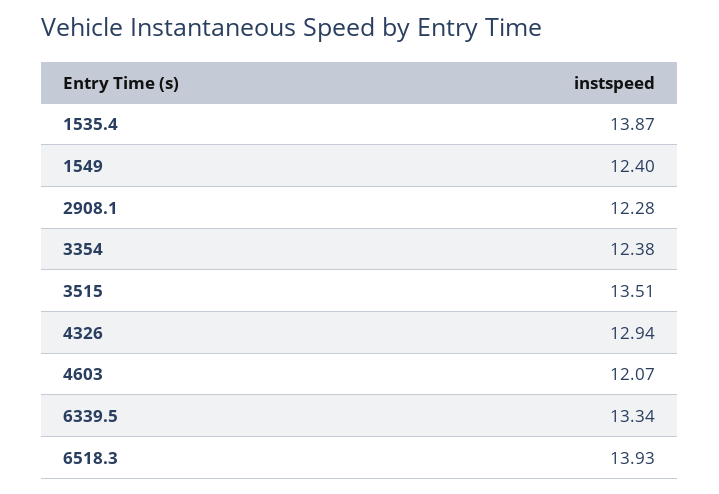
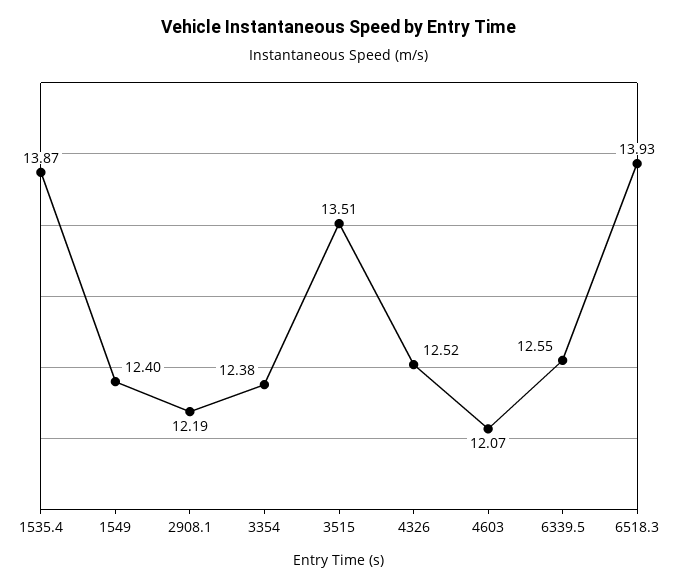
  {
    "1535.4": 13.87,
    "1549": 12.4,
-   "2908.1": 12.28,
+   "2908.1": 12.19,
    "3354": 12.38,
    "3515": 13.51,
-   "4326": 12.94,
+   "4326": 12.52,
    "4603": 12.07,
-   "6339.5": 13.34,
+   "6339.5": 12.55,
    "6518.3": 13.93
  }

